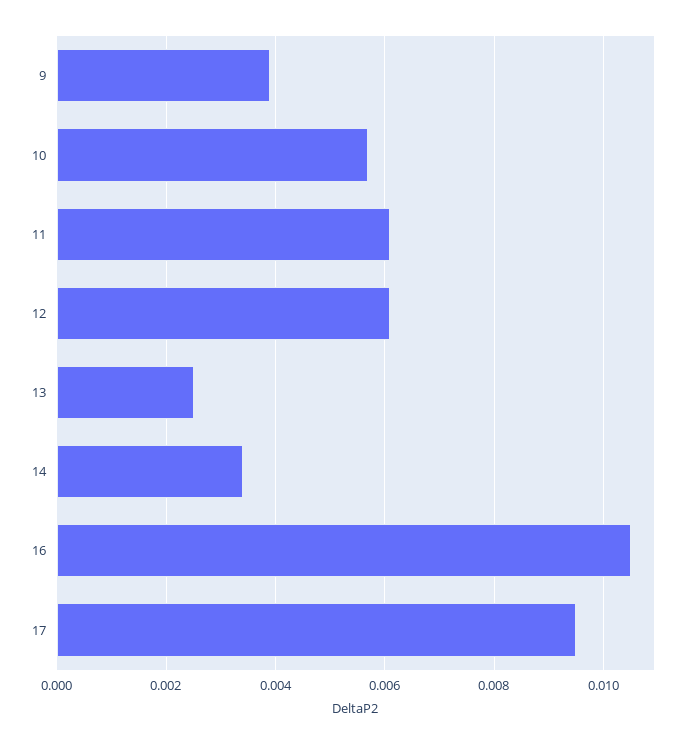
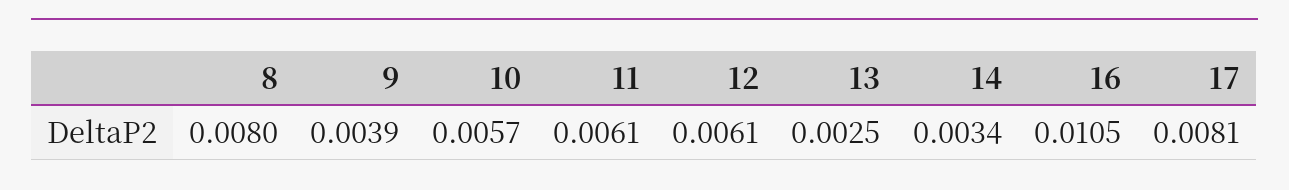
  {
    "9": 0.0039,
    "10": 0.0057,
    "11": 0.0061,
    "12": 0.0061,
    "13": 0.0025,
    "14": 0.0034,
    "16": 0.0105,
-   "17": 0.0095
+   "17": 0.0081,
+   "8": 0.008
  }

